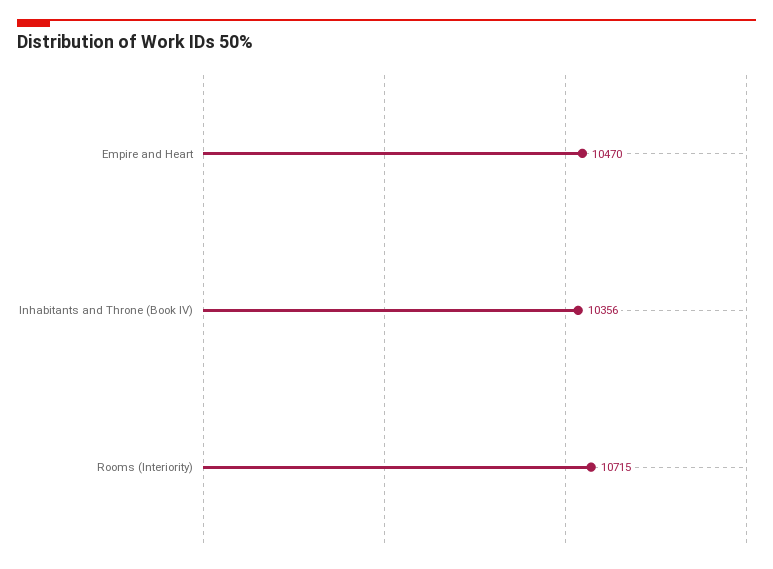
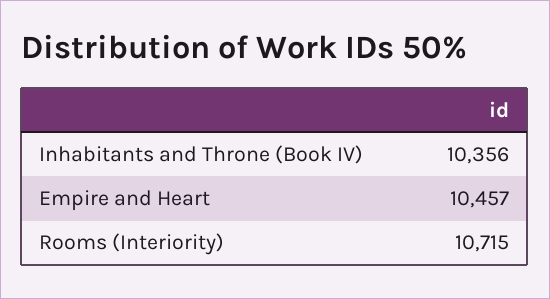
  {
-   "Empire and Heart": 10470,
+   "Empire and Heart": 10457,
    "Inhabitants and Throne (Book IV)": 10356,
    "Rooms (Interiority)": 10715
  }

